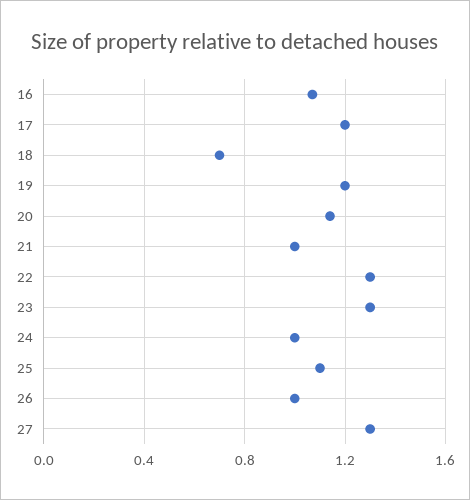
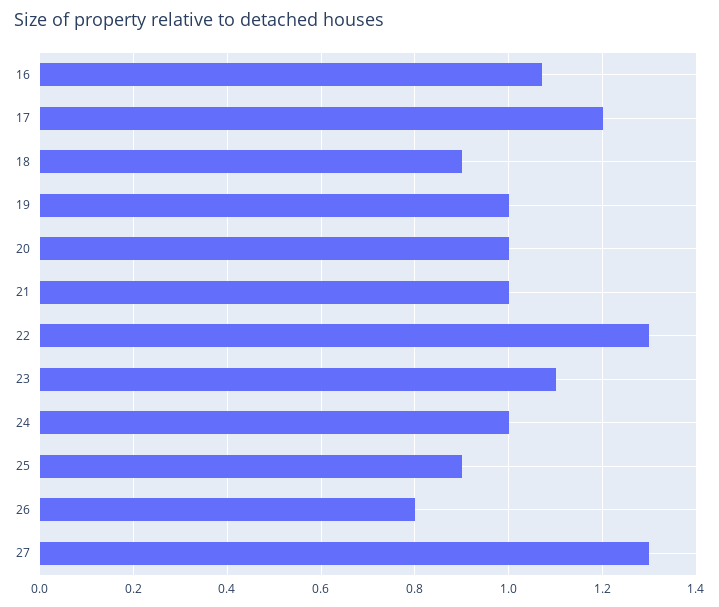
  {
    "16": 1.05,
    "17": 1.2,
-   "18": 0.7,
+   "18": 0.9,
-   "19": 1.2,
+   "19": 1,
-   "20": 1.15,
+   "20": 1,
    "21": 1,
    "22": 1.3,
-   "23": 1.3,
+   "23": 1.1,
    "24": 1,
-   "25": 1.1,
+   "25": 0.9,
-   "26": 1,
+   "26": 0.8,
    "27": 1.3
  }

